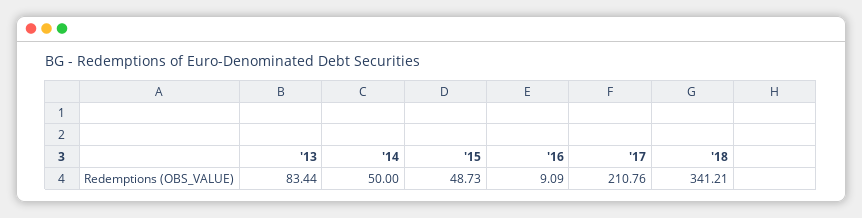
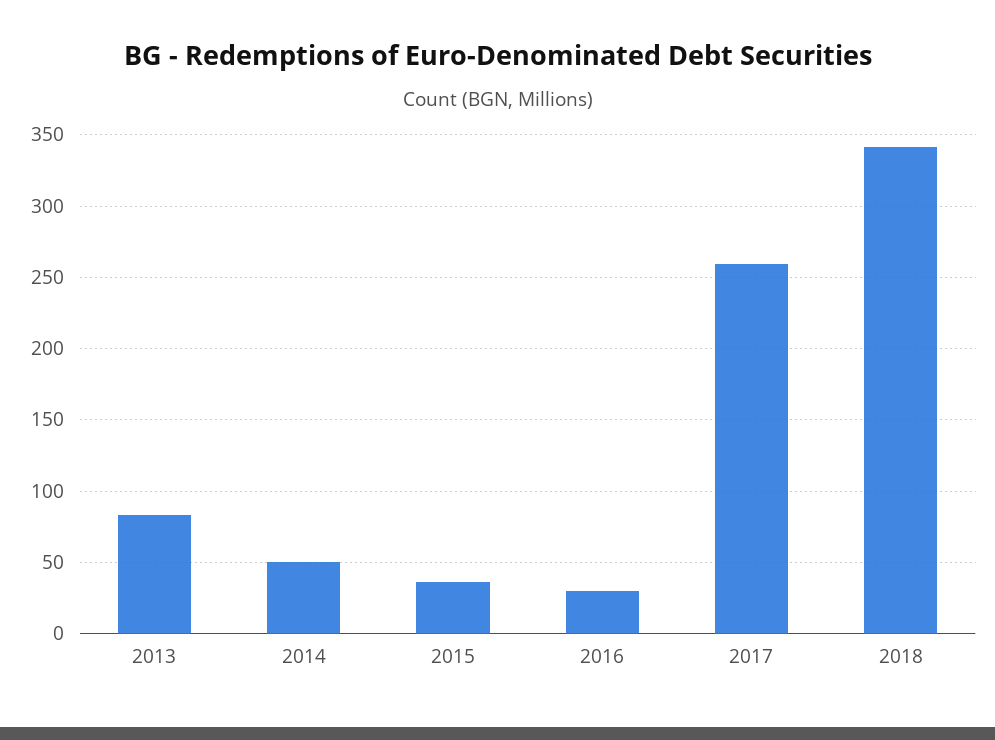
  {
    "'13": 83.44,
    "'14": 50,
-   "'15": 48.73,
+   "'15": 35,
-   "'16": 9.09,
+   "'16": 30,
-   "'17": 210.76,
+   "'17": 260,
    "'18": 341.21
  }

